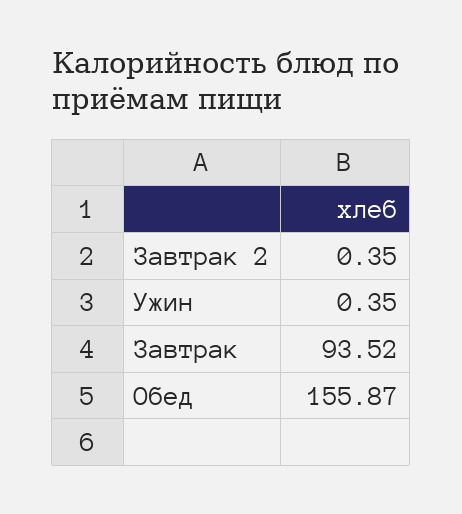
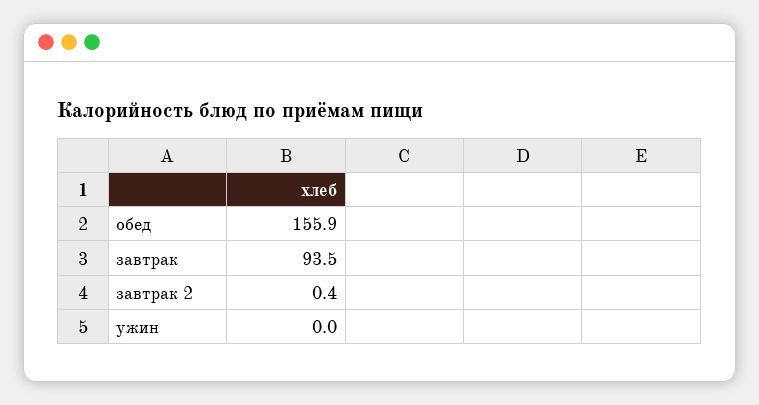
  {
    "Завтрак 2": 0.35,
-   "Ужин": 0.35,
+   "Ужин": 0,
    "Завтрак": 93.52,
    "Обед": 155.87
  }

